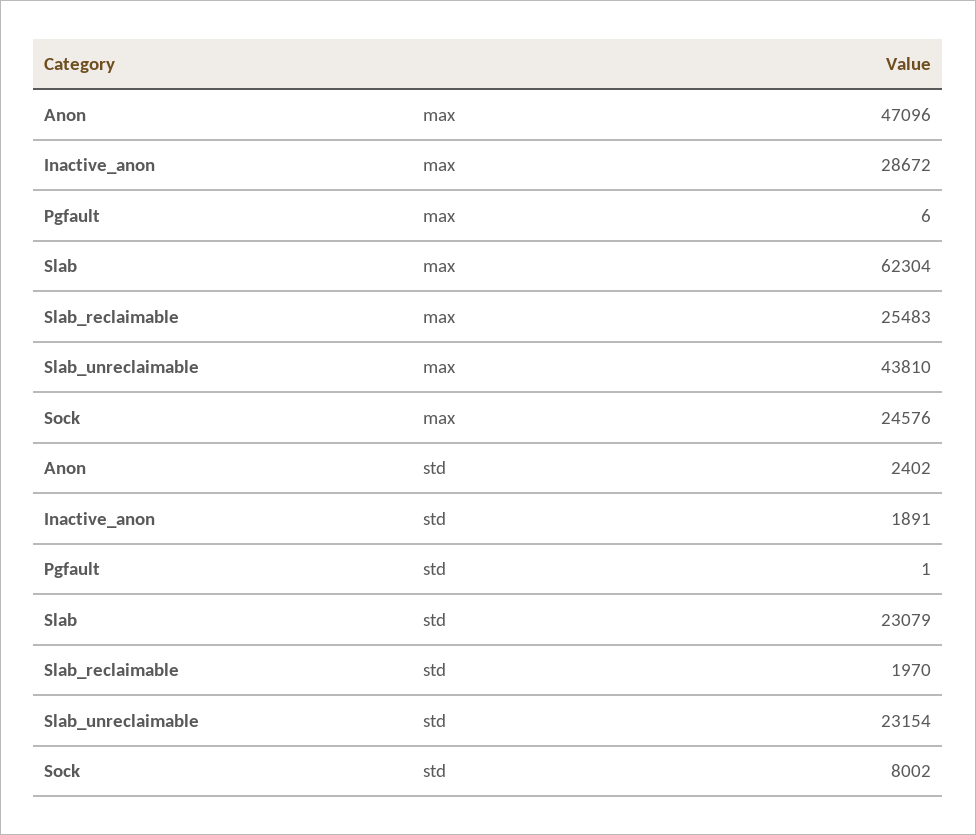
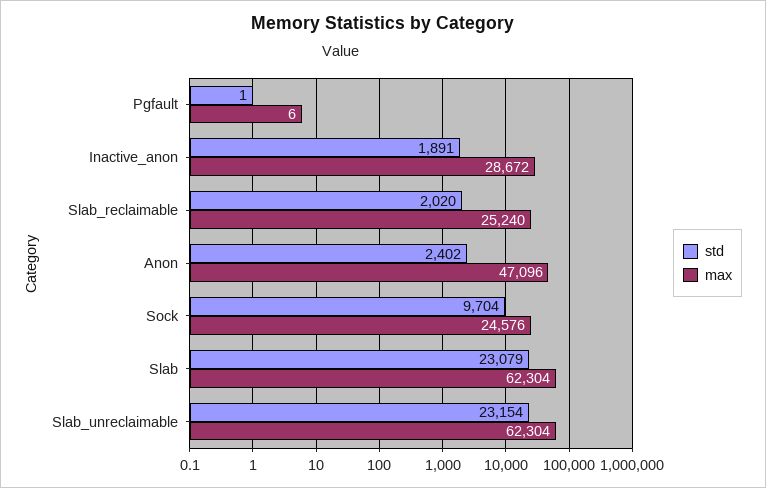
  {
    "max": {
      "Anon": 47096,
      "Inactive_anon": 28672,
      "Pgfault": 6,
      "Slab": 62304,
-     "Slab_reclaimable": 25483,
+     "Slab_reclaimable": 25240,
-     "Slab_unreclaimable": 43810,
+     "Slab_unreclaimable": 62304,
      "Sock": 24576
    },
    "std": {
      "Anon": 2402,
      "Inactive_anon": 1891,
      "Pgfault": 1,
      "Slab": 23079,
-     "Slab_reclaimable": 1970,
+     "Slab_reclaimable": 2020,
      "Slab_unreclaimable": 23154,
-     "Sock": 8002
+     "Sock": 9704
    }
  }

